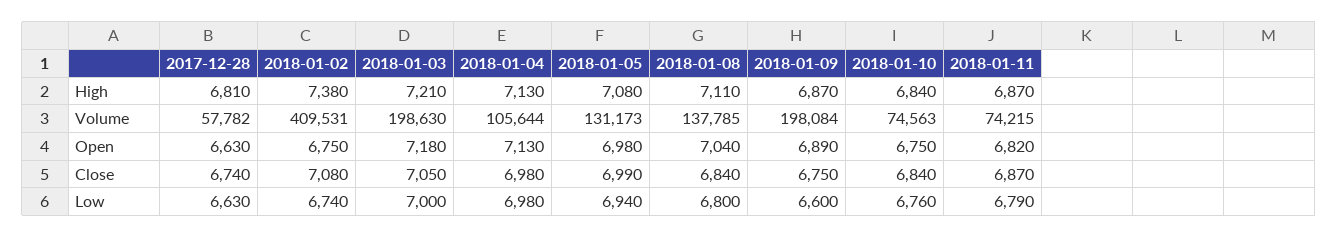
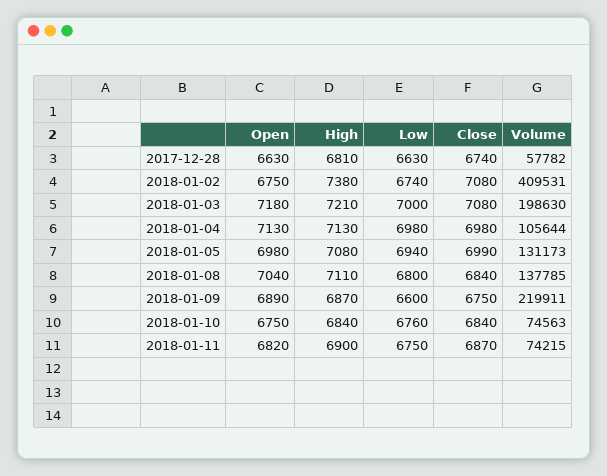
  {
    "2017-12-28": {
      "High": 6810,
      "Volume": 57782,
      "Open": 6630,
      "Close": 6740,
      "Low": 6630
    },
    "2018-01-02": {
      "High": 7380,
      "Volume": 409531,
      "Open": 6750,
      "Close": 7080,
      "Low": 6740
    },
    "2018-01-03": {
      "High": 7210,
      "Volume": 198630,
      "Open": 7180,
-     "Close": 7050,
+     "Close": 7080,
      "Low": 7000
    },
    "2018-01-04": {
      "High": 7130,
      "Volume": 105644,
      "Open": 7130,
      "Close": 6980,
      "Low": 6980
    },
    "2018-01-05": {
      "High": 7080,
      "Volume": 131173,
      "Open": 6980,
      "Close": 6990,
      "Low": 6940
    },
    "2018-01-08": {
      "High": 7110,
      "Volume": 137785,
      "Open": 7040,
      "Close": 6840,
      "Low": 6800
    },
    "2018-01-09": {
      "High": 6870,
-     "Volume": 198084,
+     "Volume": 219911,
      "Open": 6890,
      "Close": 6750,
      "Low": 6600
    },
    "2018-01-10": {
      "High": 6840,
      "Volume": 74563,
      "Open": 6750,
      "Close": 6840,
      "Low": 6760
    },
    "2018-01-11": {
-     "High": 6870,
+     "High": 6900,
      "Volume": 74215,
      "Open": 6820,
      "Close": 6870,
-     "Low": 6790
+     "Low": 6750
    }
  }

